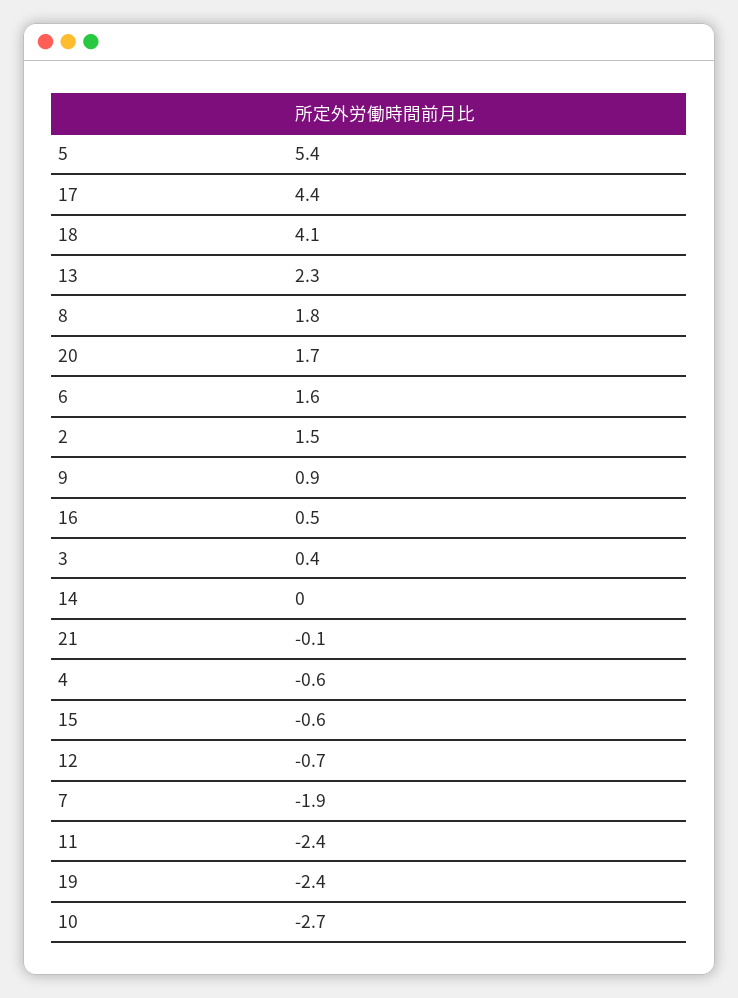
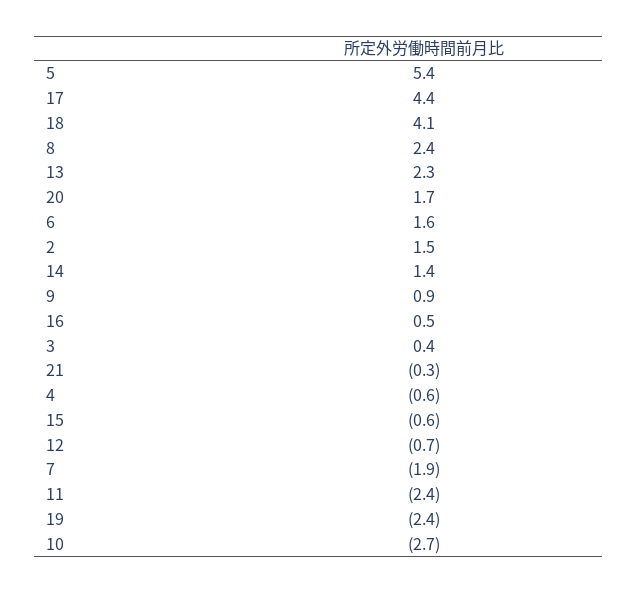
  {
    "5": 5.4,
    "17": 4.4,
    "18": 4.1,
    "13": 2.3,
-   "8": 1.8,
+   "8": 2.4,
    "20": 1.7,
    "6": 1.6,
    "2": 1.5,
    "9": 0.9,
    "16": 0.5,
    "3": 0.4,
-   "14": 0,
+   "14": 1.4,
-   "21": -0.1,
+   "21": -0.3,
    "4": -0.6,
    "15": -0.6,
    "12": -0.7,
    "7": -1.9,
    "11": -2.4,
    "19": -2.4,
    "10": -2.7
  }

